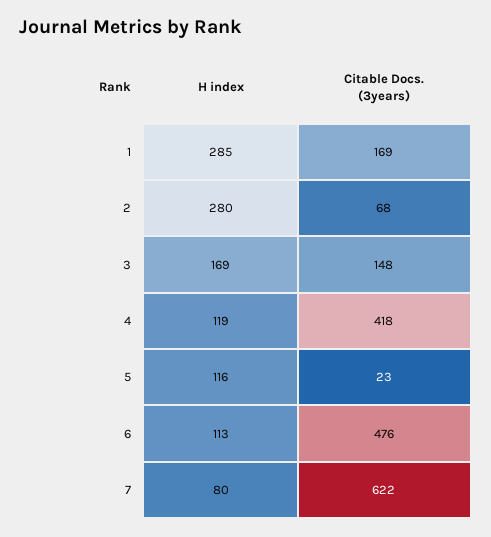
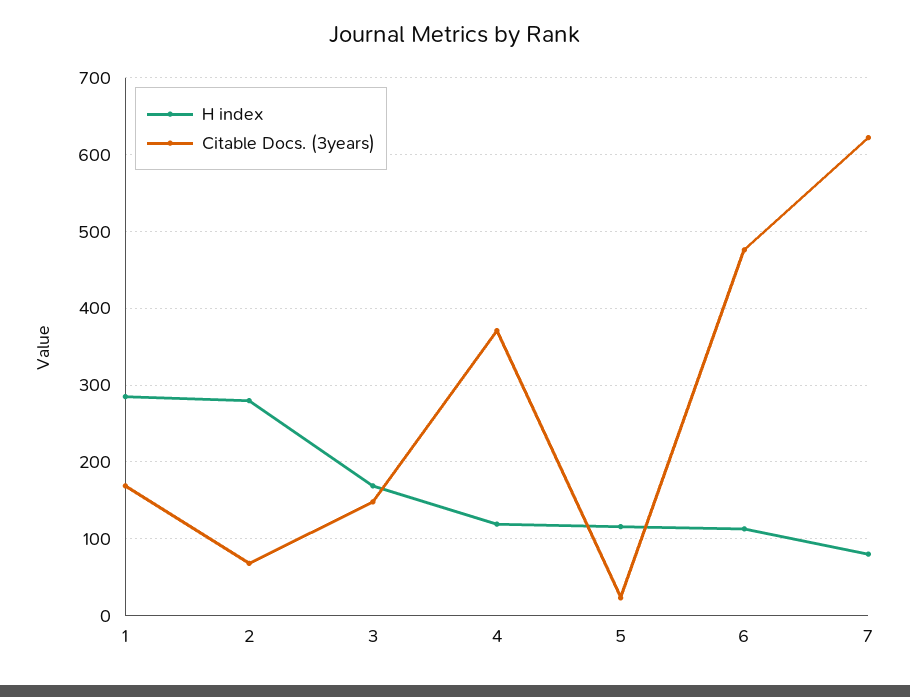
  {
    "H index": {
      "1": 285,
      "2": 280,
      "3": 169,
      "4": 119,
      "5": 116,
      "6": 113,
      "7": 80
    },
    "Citable Docs. (3years)": {
      "1": 169,
      "2": 68,
      "3": 148,
-     "4": 418,
+     "4": 370,
      "5": 23,
      "6": 476,
      "7": 622
    }
  }

